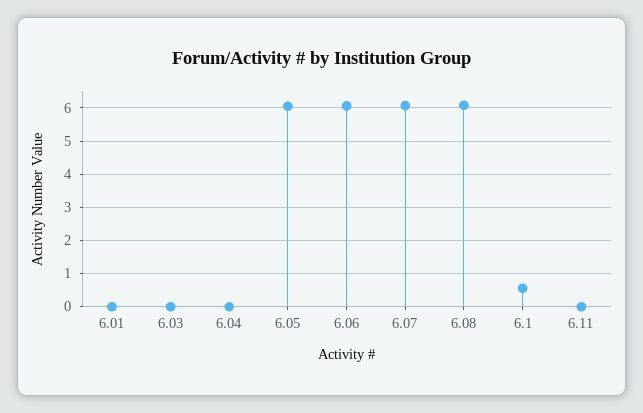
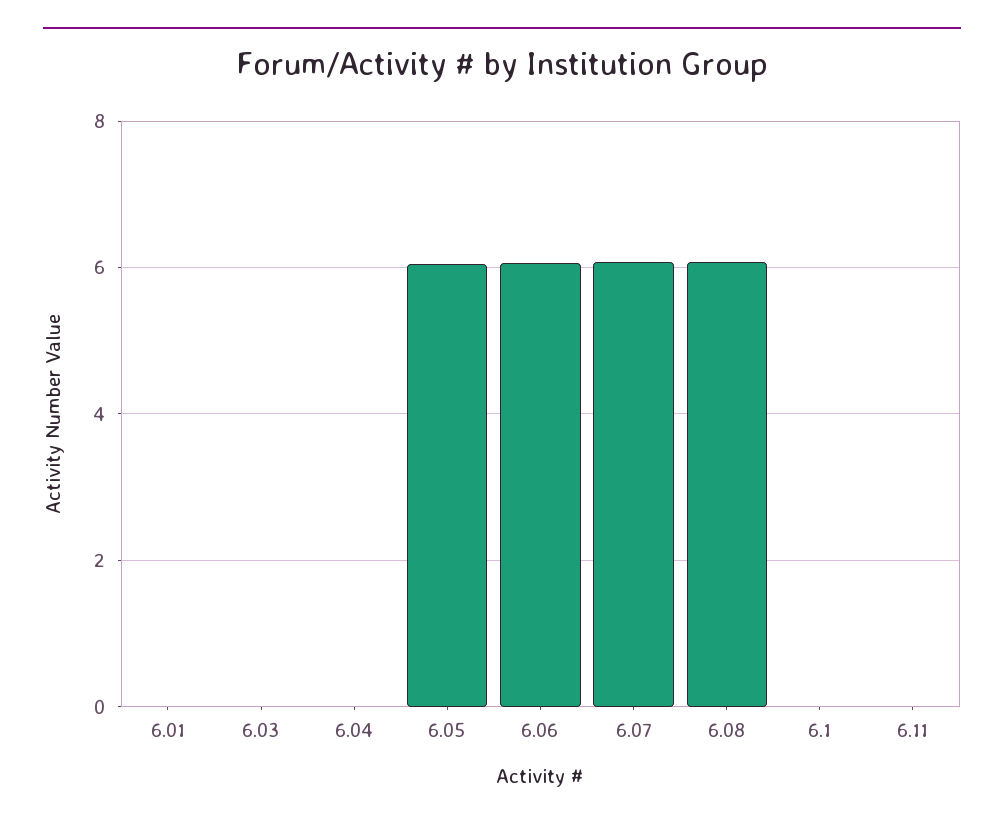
  {
    "6.01": 0,
    "6.03": 0,
    "6.04": 0,
    "6.05": 6,
    "6.06": 6,
    "6.07": 6,
    "6.08": 6,
-   "6.1": 0.6,
+   "6.1": 0,
    "6.11": 0
  }

